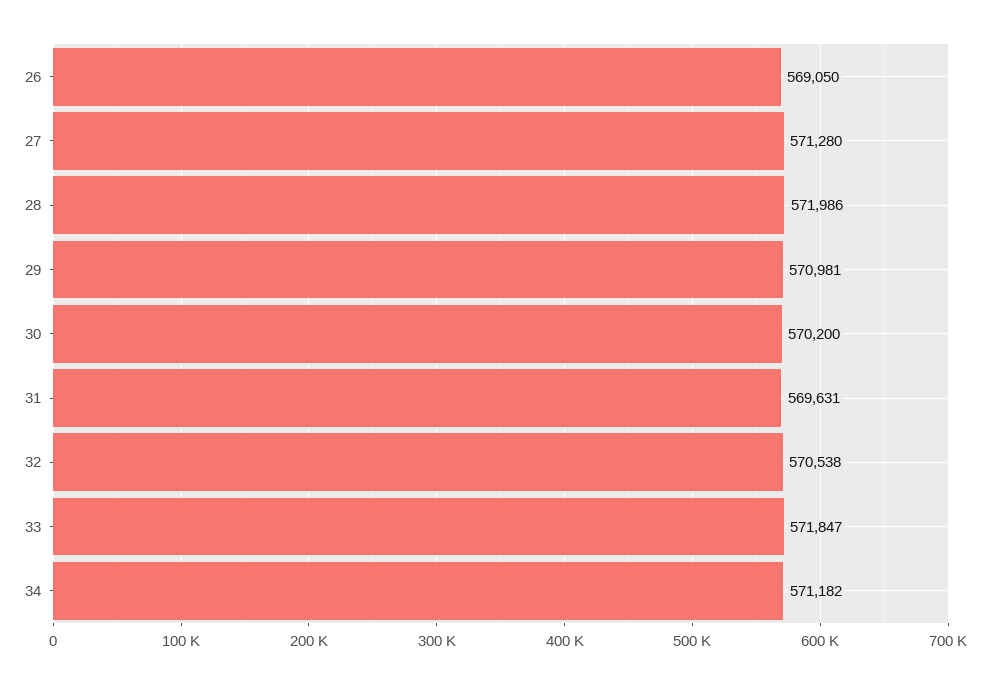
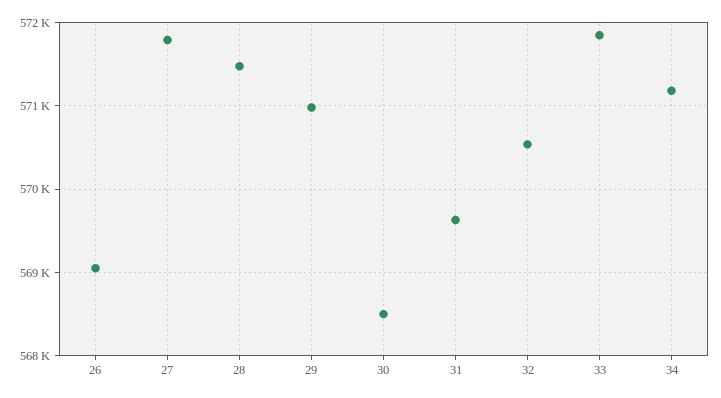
  {
    "26": 569050,
-   "27": 571280,
+   "27": 571800,
-   "28": 571986,
+   "28": 571500,
    "29": 570981,
-   "30": 570200,
+   "30": 568500,
    "31": 569631,
    "32": 570538,
    "33": 571847,
    "34": 571182
  }

